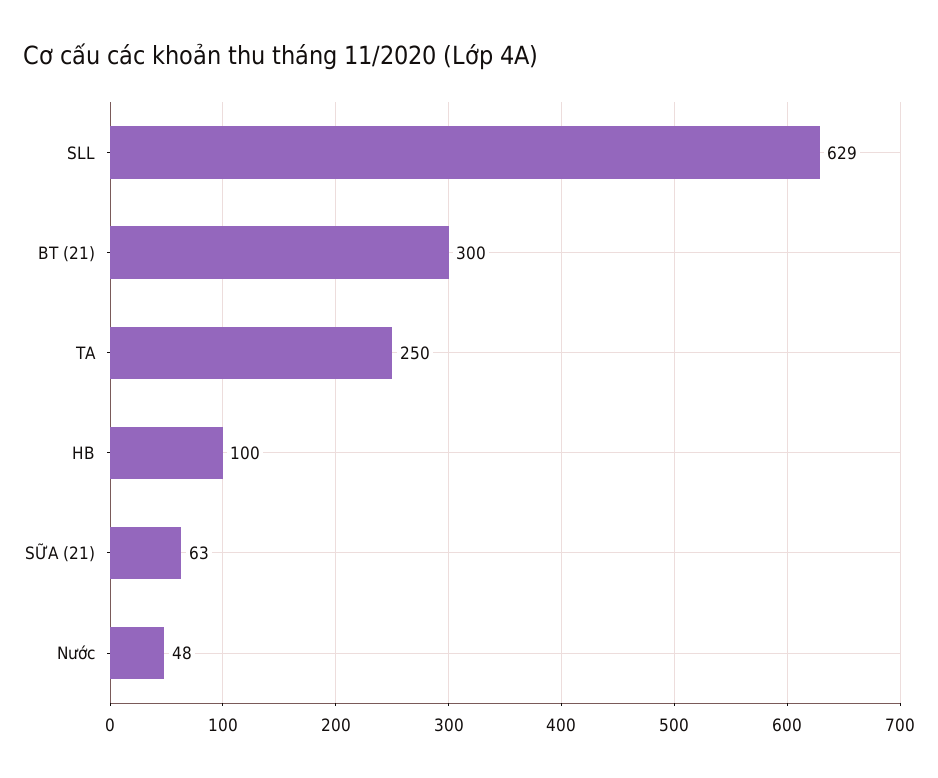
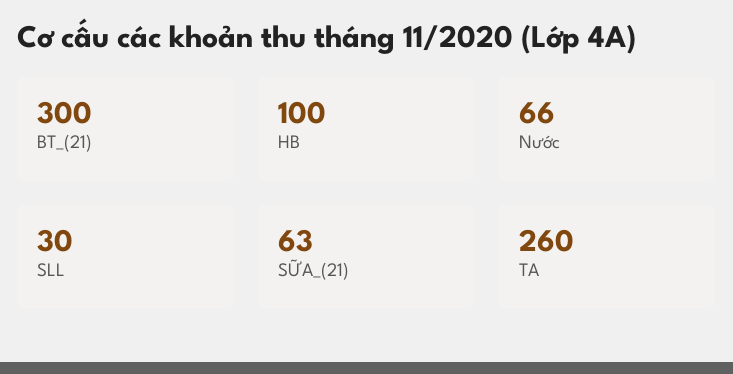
  {
-   "SLL": 629,
+   "SLL": 30,
    "BT (21)": 300,
-   "TA": 250,
+   "TA": 260,
    "HB": 100,
    "SỮA (21)": 63,
-   "Nước": 48
+   "Nước": 66
  }

